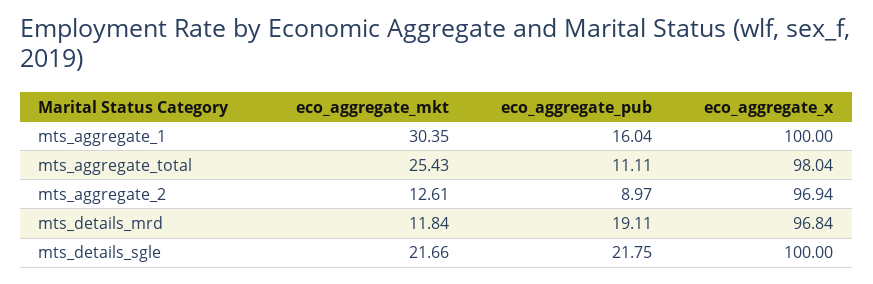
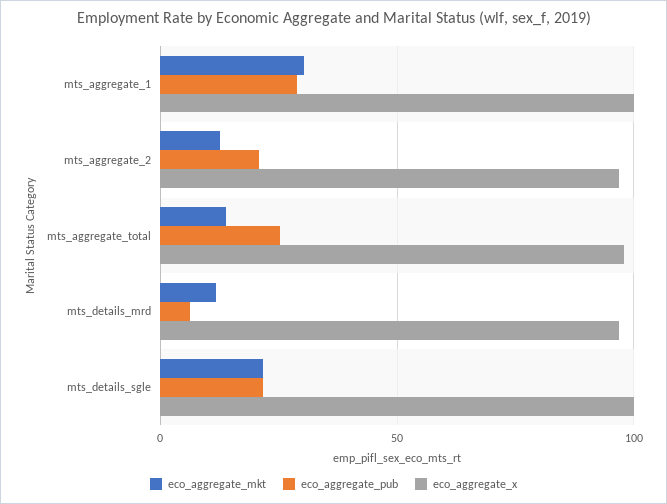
  {
    "eco_aggregate_mkt": {
      "mts_aggregate_1": 30.35,
-     "mts_aggregate_total": 25.43,
+     "mts_aggregate_total": 15,
      "mts_aggregate_2": 12.61,
      "mts_details_mrd": 11.84,
      "mts_details_sgle": 21.66
    },
    "eco_aggregate_pub": {
-     "mts_aggregate_1": 16.04,
+     "mts_aggregate_1": 30,
-     "mts_aggregate_total": 11.11,
+     "mts_aggregate_total": 25,
-     "mts_aggregate_2": 8.97,
+     "mts_aggregate_2": 20,
-     "mts_details_mrd": 19.11,
+     "mts_details_mrd": 5,
      "mts_details_sgle": 21.75
    },
    "eco_aggregate_x": {
      "mts_aggregate_1": 100,
      "mts_aggregate_total": 98.04,
      "mts_aggregate_2": 96.94,
      "mts_details_mrd": 96.84,
      "mts_details_sgle": 100
    }
  }

